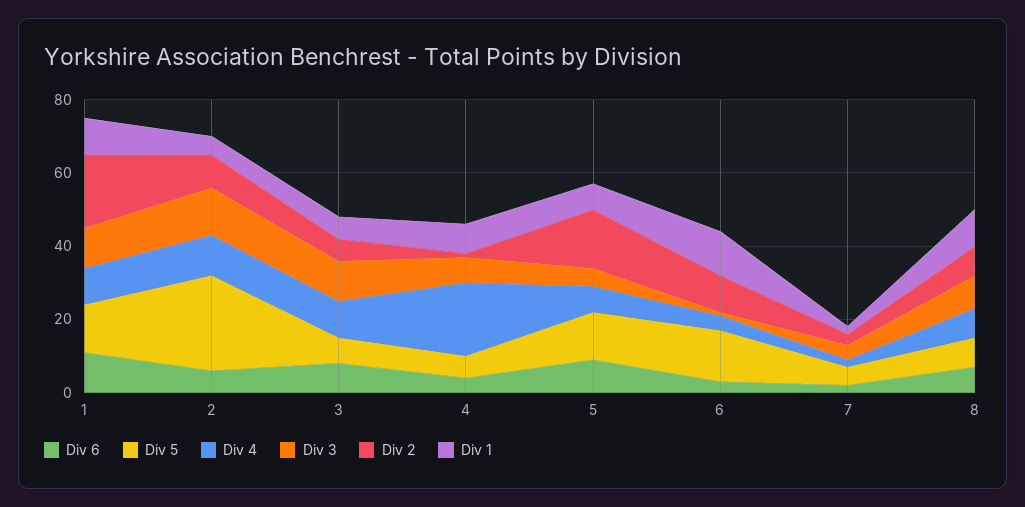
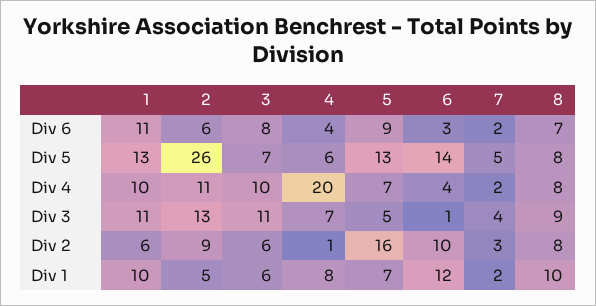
  {
    "Div 6": {
      "1": 11,
      "2": 6,
      "3": 8,
      "4": 4,
      "5": 9,
      "6": 3,
      "7": 2,
      "8": 7
    },
    "Div 5": {
      "1": 13,
      "2": 26,
      "3": 7,
      "4": 6,
      "5": 13,
      "6": 14,
      "7": 5,
      "8": 8
    },
    "Div 4": {
      "1": 10,
      "2": 11,
      "3": 10,
      "4": 20,
      "5": 7,
      "6": 4,
      "7": 2,
      "8": 8
    },
    "Div 3": {
      "1": 11,
      "2": 13,
      "3": 11,
      "4": 7,
      "5": 5,
      "6": 1,
      "7": 4,
      "8": 9
    },
    "Div 2": {
-     "1": 20,
+     "1": 6,
      "2": 9,
      "3": 6,
      "4": 1,
      "5": 16,
      "6": 10,
      "7": 3,
      "8": 8
    },
    "Div 1": {
      "1": 10,
      "2": 5,
      "3": 6,
      "4": 8,
      "5": 7,
      "6": 12,
      "7": 2,
      "8": 10
    }
  }

